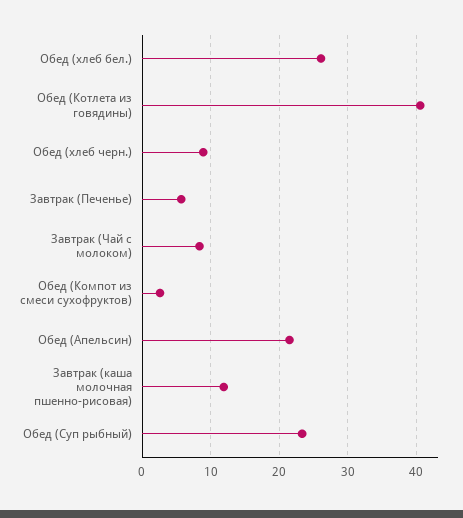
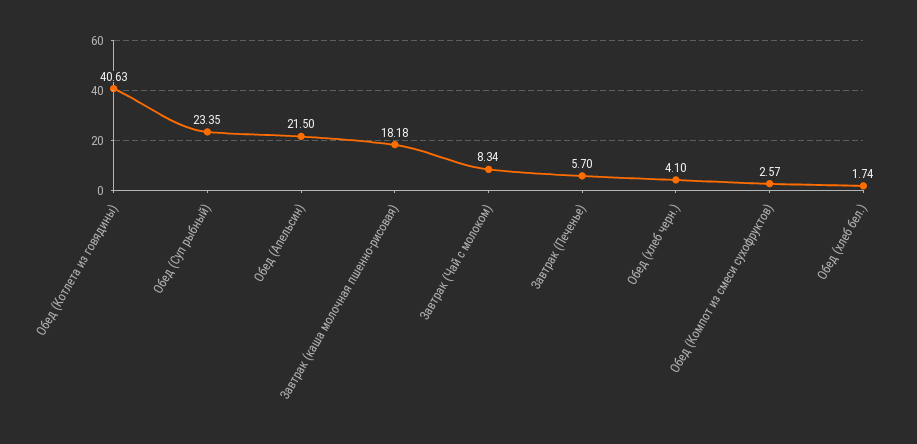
  {
-   "Обед (хлеб бел.)": 26,
+   "Обед (хлеб бел.)": 1.74,
    "Обед (Котлета из говядины)": 40.63,
-   "Обед (хлеб черн.)": 9,
+   "Обед (хлеб черн.)": 4.1,
    "Завтрак (Печенье)": 5.7,
    "Завтрак (Чай с молоком)": 8.34,
    "Обед (Компот из смеси сухофруктов)": 2.57,
    "Обед (Апельсин)": 21.5,
-   "Завтрак (каша молочная пшенно-рисовая)": 12,
+   "Завтрак (каша молочная пшенно-рисовая)": 18.18,
    "Обед (Суп рыбный)": 23.35
  }

